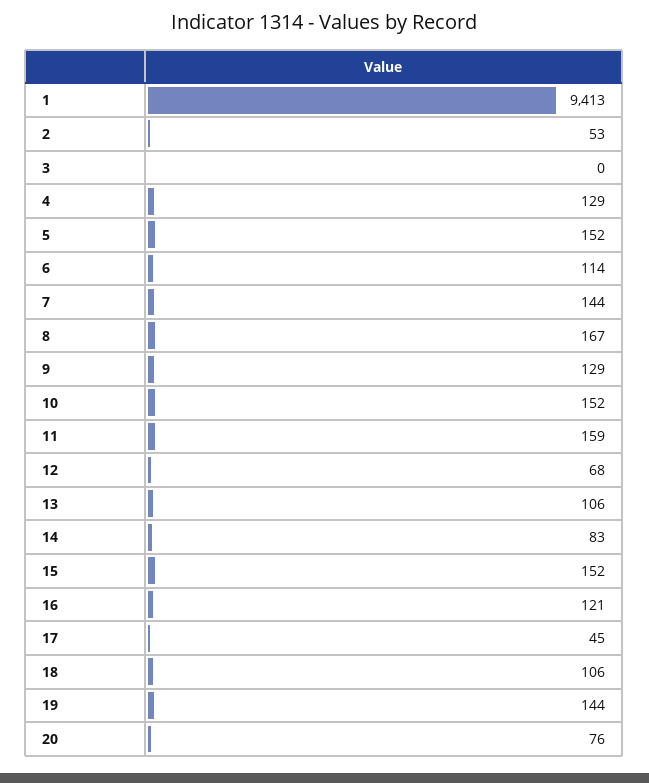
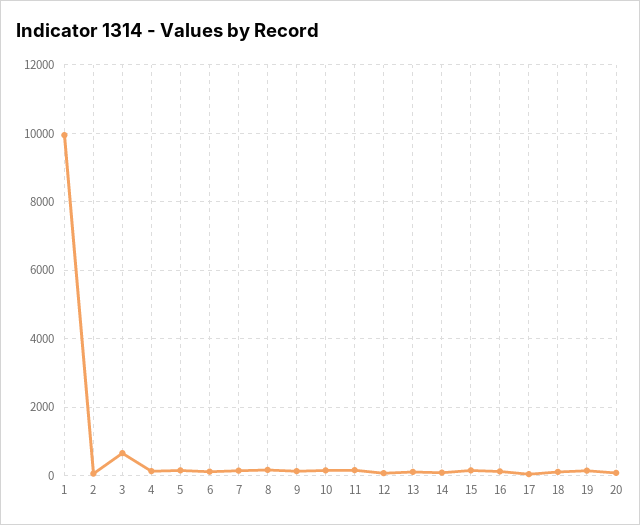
  {
-   "1": 9413,
+   "1": 10000,
    "2": 53,
-   "3": 0,
+   "3": 600,
    "4": 129,
    "5": 152,
    "6": 114,
    "7": 144,
    "8": 167,
    "9": 129,
    "10": 152,
    "11": 159,
    "12": 68,
    "13": 106,
    "14": 83,
    "15": 152,
    "16": 121,
    "17": 45,
    "18": 106,
    "19": 144,
    "20": 76
  }

